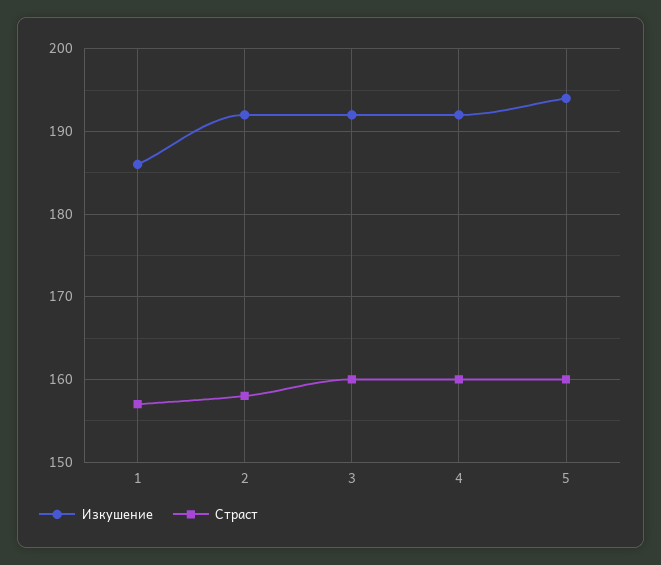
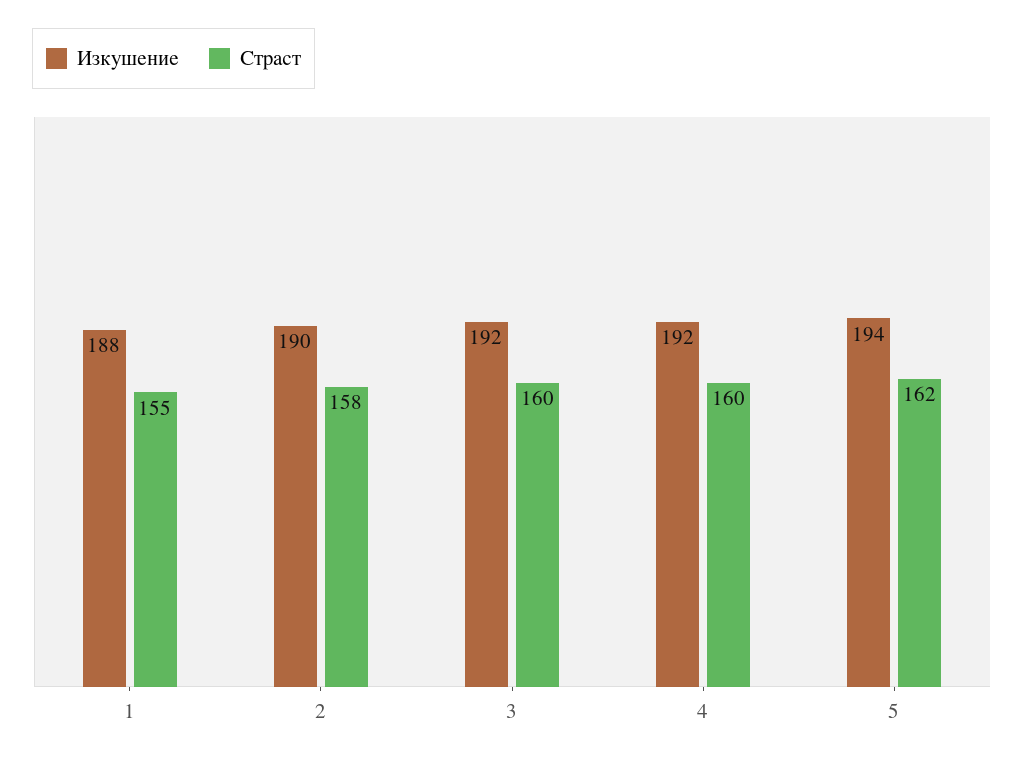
  {
    "Изкушение": {
-     "1": 186,
+     "1": 188,
-     "2": 192,
+     "2": 190,
      "3": 192,
      "4": 192,
      "5": 194
    },
    "Страст": {
-     "1": 157,
+     "1": 155,
      "2": 158,
      "3": 160,
      "4": 160,
-     "5": 160
+     "5": 162
    }
  }

